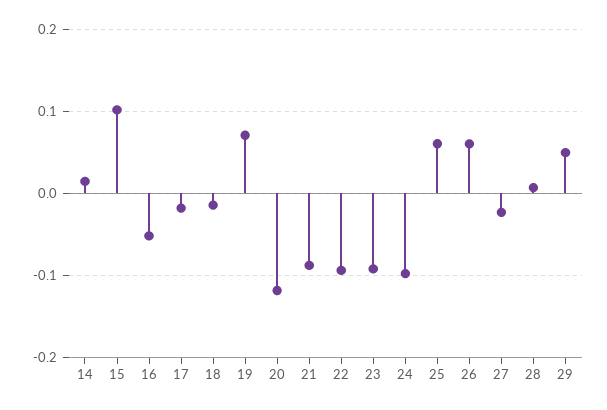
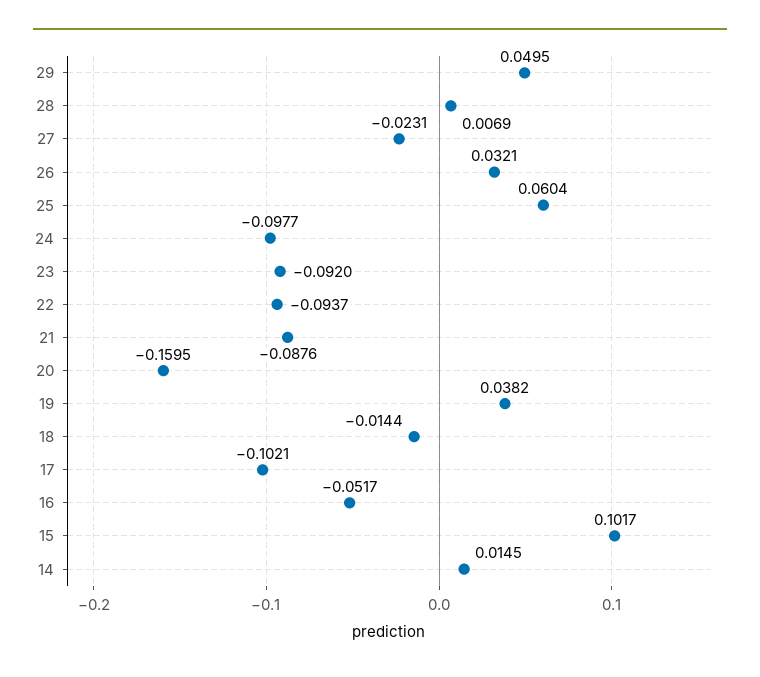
  {
    "14": 0.0145,
    "15": 0.1017,
    "16": -0.0517,
-   "17": -0.02,
+   "17": -0.1021,
    "18": -0.0144,
-   "19": 0.07,
+   "19": 0.0382,
-   "20": -0.12,
+   "20": -0.1595,
    "21": -0.0876,
    "22": -0.0937,
    "23": -0.092,
    "24": -0.0977,
    "25": 0.0604,
-   "26": 0.06,
+   "26": 0.0321,
    "27": -0.0231,
    "28": 0.0069,
    "29": 0.0495
  }

